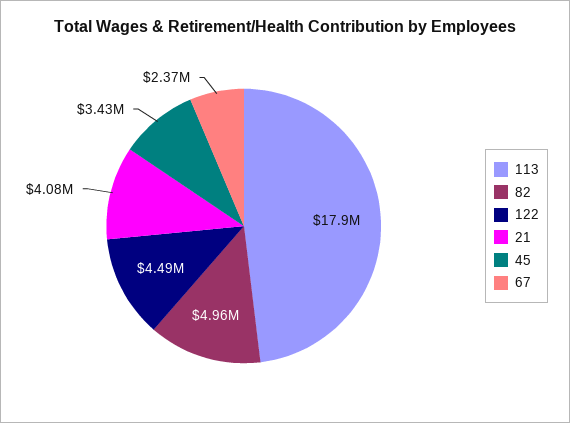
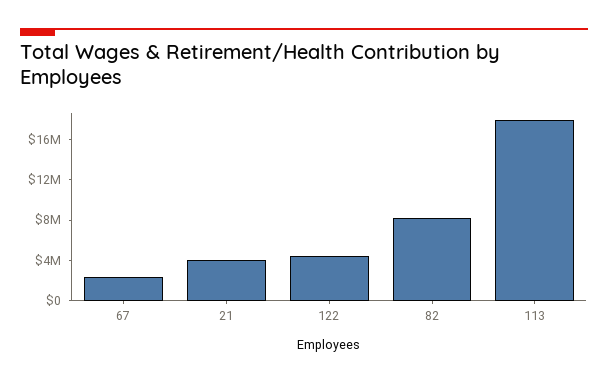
  {
    "113": 17900000,
-   "82": 4960000,
+   "82": 8000000,
    "122": 4490000,
    "21": 4080000,
-   "45": 3430000,
    "67": 2370000
  }

